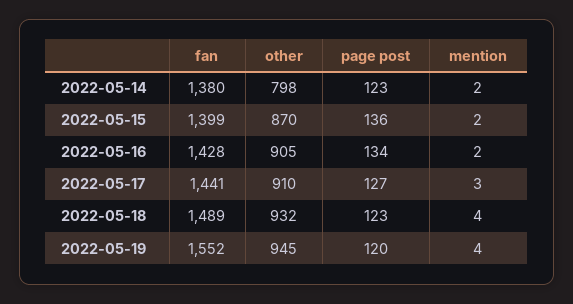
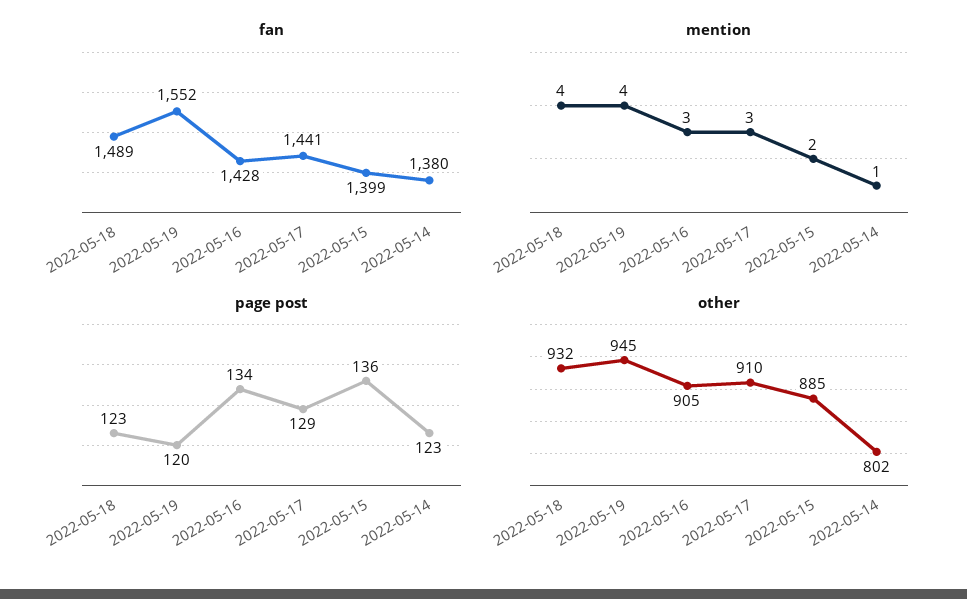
  {
    "fan": {
      "2022-05-14": 1380,
      "2022-05-15": 1399,
      "2022-05-16": 1428,
      "2022-05-17": 1441,
      "2022-05-18": 1489,
      "2022-05-19": 1552
    },
    "other": {
-     "2022-05-14": 798,
+     "2022-05-14": 802,
-     "2022-05-15": 870,
+     "2022-05-15": 885,
      "2022-05-16": 905,
      "2022-05-17": 910,
      "2022-05-18": 932,
      "2022-05-19": 945
    },
    "page post": {
      "2022-05-14": 123,
      "2022-05-15": 136,
      "2022-05-16": 134,
-     "2022-05-17": 127,
+     "2022-05-17": 129,
      "2022-05-18": 123,
      "2022-05-19": 120
    },
    "mention": {
-     "2022-05-14": 2,
+     "2022-05-14": 1,
      "2022-05-15": 2,
-     "2022-05-16": 2,
+     "2022-05-16": 3,
      "2022-05-17": 3,
      "2022-05-18": 4,
      "2022-05-19": 4
    }
  }

